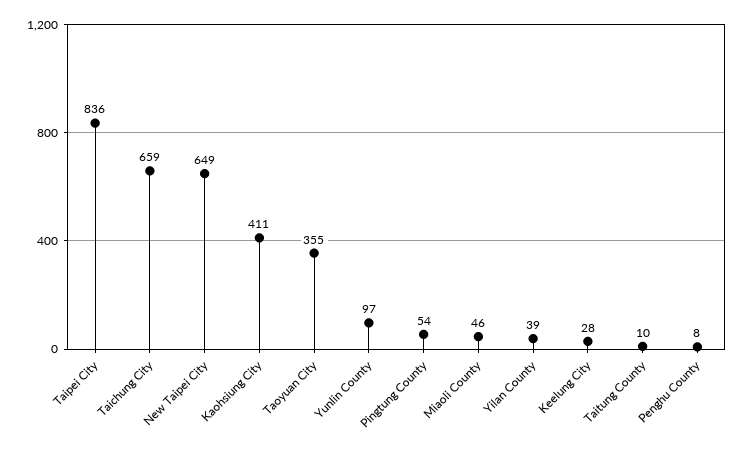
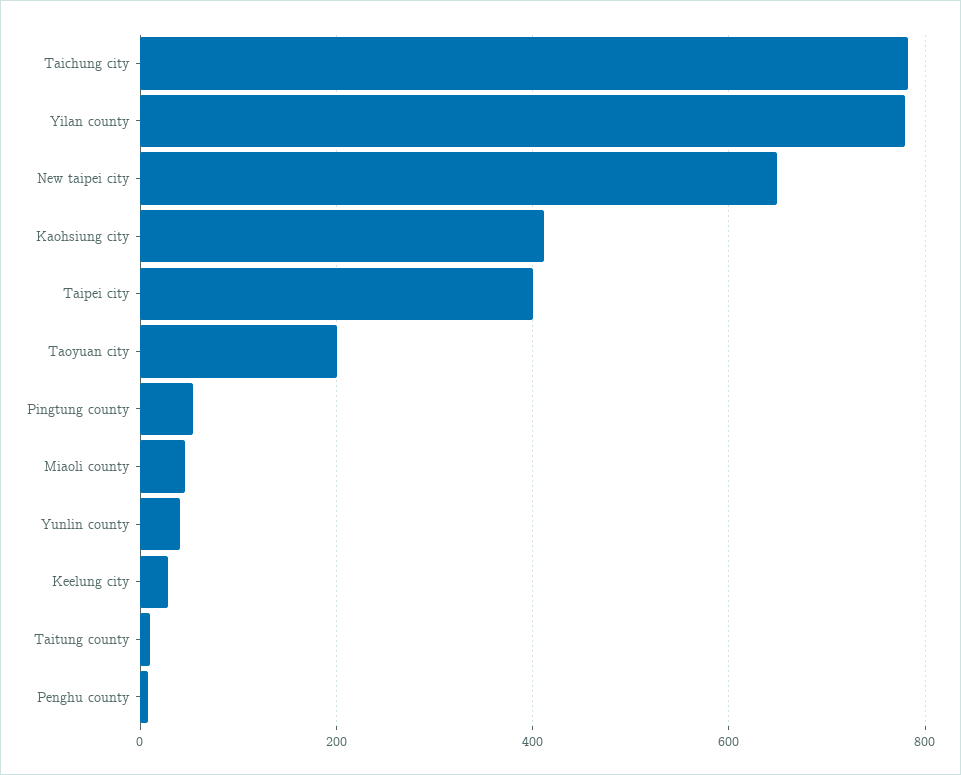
  {
-   "Taipei City": 836,
+   "Taipei City": 400,
-   "Taichung City": 659,
+   "Taichung City": 780,
    "New Taipei City": 649,
    "Kaohsiung City": 411,
-   "Taoyuan City": 355,
+   "Taoyuan City": 200,
-   "Yunlin County": 97,
+   "Yunlin County": 40,
    "Pingtung County": 54,
    "Miaoli County": 46,
-   "Yilan County": 39,
+   "Yilan County": 780,
    "Keelung City": 28,
    "Taitung County": 10,
    "Penghu County": 8
  }

